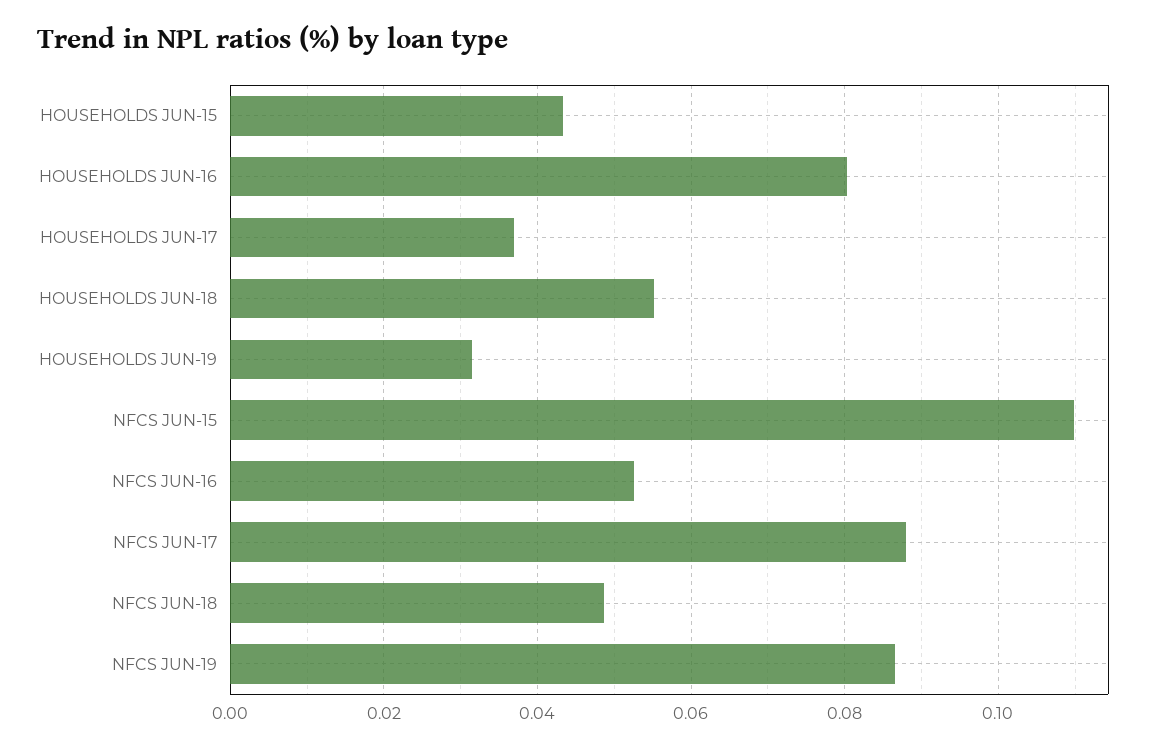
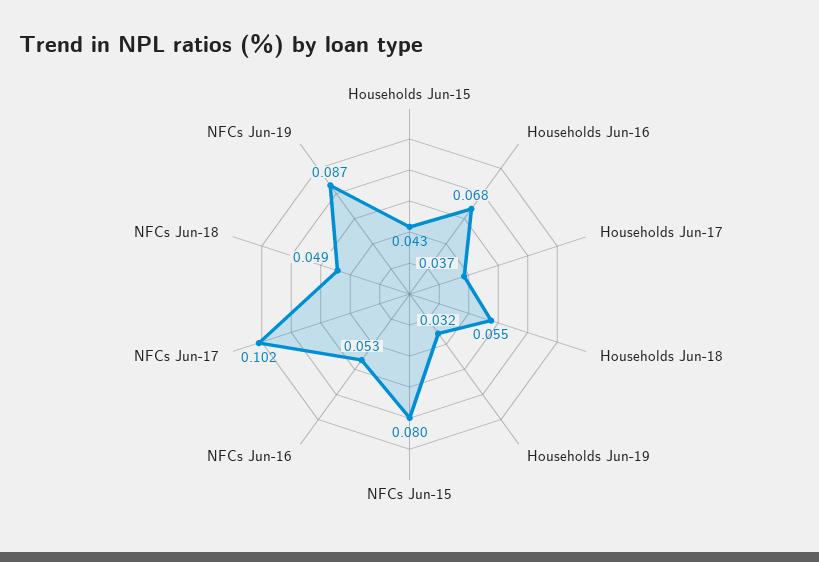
  {
    "HOUSEHOLDS JUN-15": 0.043,
-   "HOUSEHOLDS JUN-16": 0.08,
+   "HOUSEHOLDS JUN-16": 0.068,
    "HOUSEHOLDS JUN-17": 0.037,
    "HOUSEHOLDS JUN-18": 0.055,
    "HOUSEHOLDS JUN-19": 0.032,
-   "NFCS JUN-15": 0.11,
+   "NFCS JUN-15": 0.08,
    "NFCS JUN-16": 0.053,
-   "NFCS JUN-17": 0.088,
+   "NFCS JUN-17": 0.102,
    "NFCS JUN-18": 0.049,
    "NFCS JUN-19": 0.087
  }

